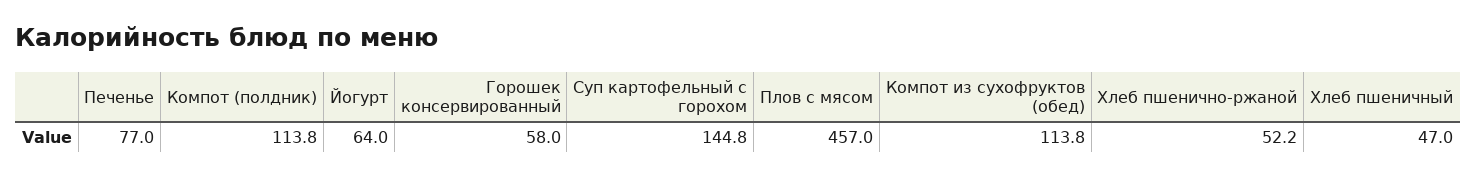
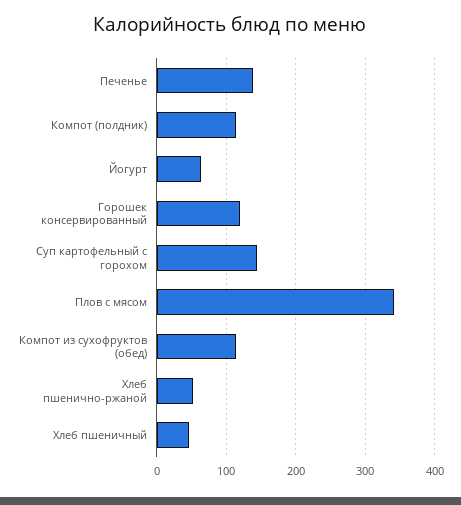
  {
-   "Печенье": 77,
+   "Печенье": 140,
    "Компот (полдник)": 113.8,
    "Йогурт": 64,
-   "Горошек консервированный": 58,
+   "Горошек консервированный": 120,
    "Суп картофельный с горохом": 144.8,
-   "Плов с мясом": 457,
+   "Плов с мясом": 340,
    "Компот из сухофруктов (обед)": 113.8,
    "Хлеб пшенично-ржаной": 52.2,
    "Хлеб пшеничный": 47
  }

